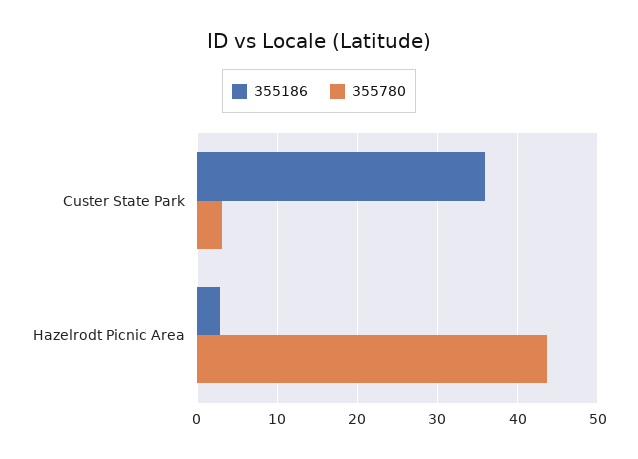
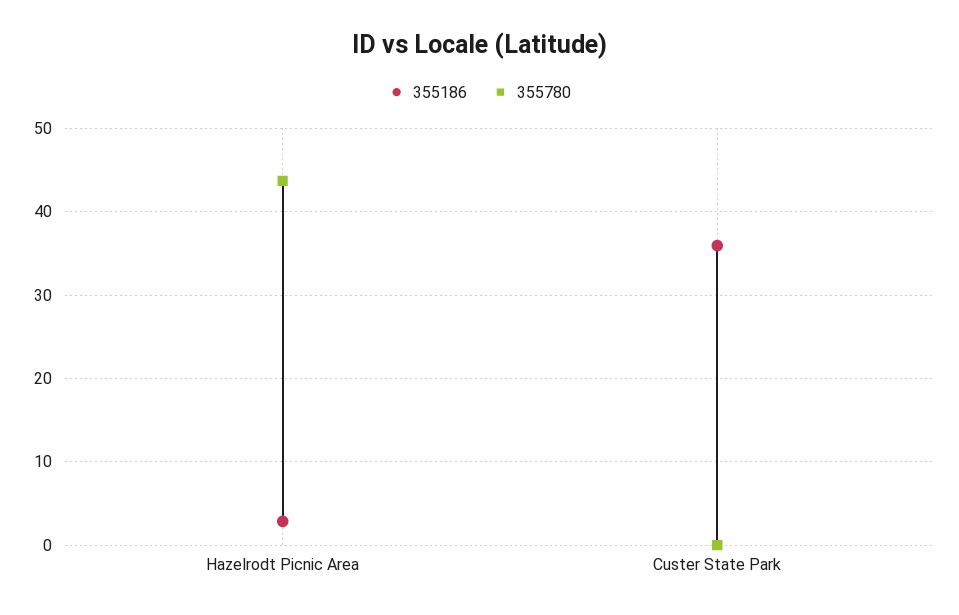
  {
    "355186": {
      "Custer State Park": 36,
      "Hazelrodt Picnic Area": 3
    },
    "355780": {
-     "Custer State Park": 3,
+     "Custer State Park": 0,
      "Hazelrodt Picnic Area": 44
    }
  }

